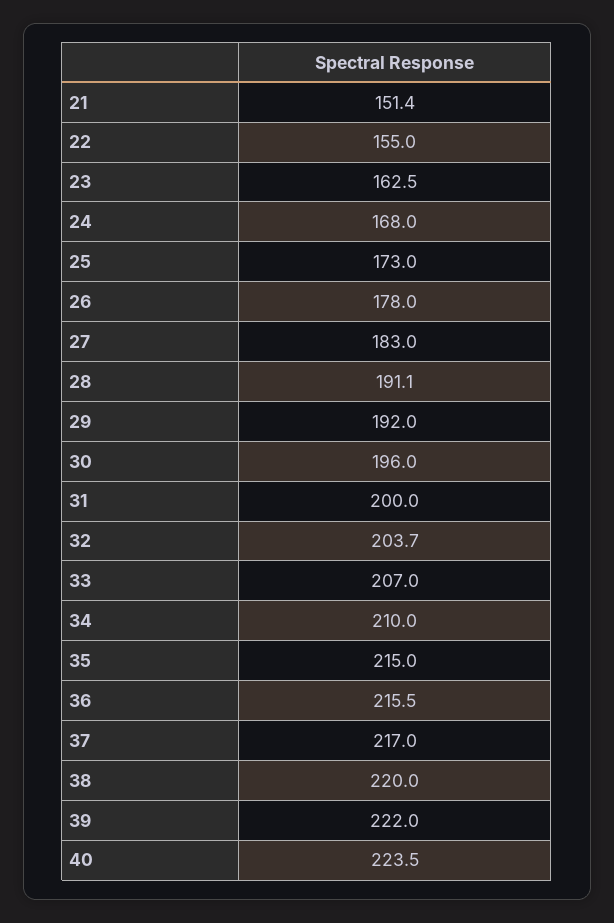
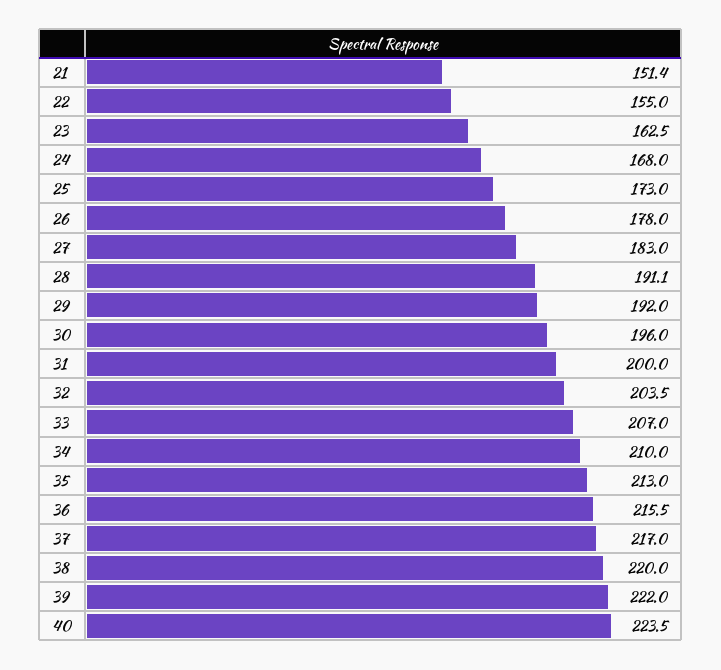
  {
    "21": 151.4,
    "22": 155,
    "23": 162.5,
    "24": 168,
    "25": 173,
    "26": 178,
    "27": 183,
    "28": 191.1,
    "29": 192,
    "30": 196,
    "31": 200,
-   "32": 203.7,
+   "32": 203.5,
    "33": 207,
    "34": 210,
-   "35": 215,
+   "35": 213,
    "36": 215.5,
    "37": 217,
    "38": 220,
    "39": 222,
    "40": 223.5
  }

